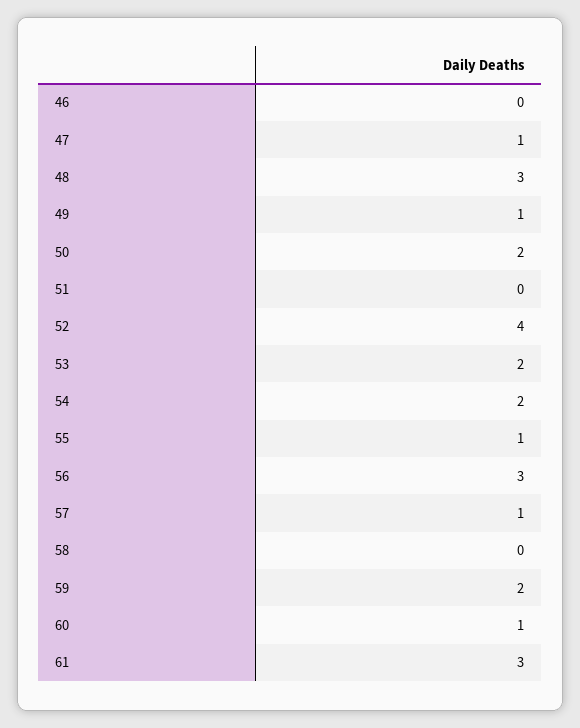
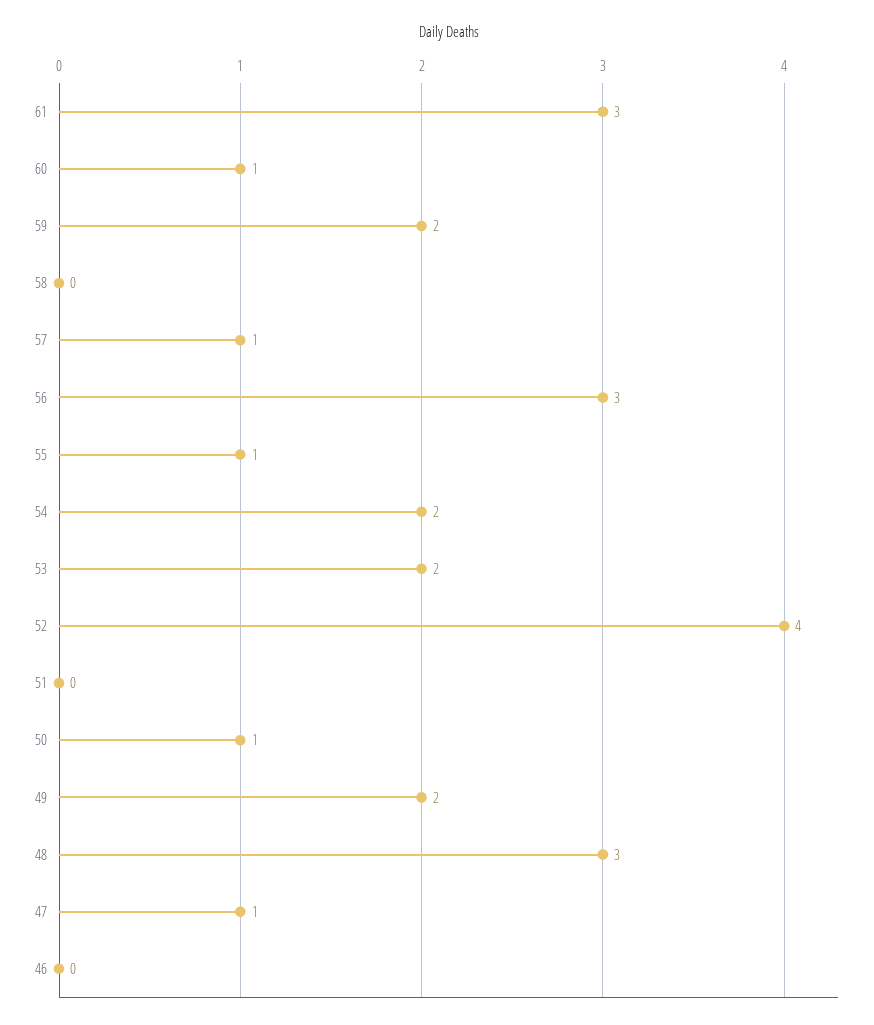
  {
    "46": 0,
    "47": 1,
    "48": 3,
-   "49": 1,
+   "49": 2,
-   "50": 2,
+   "50": 1,
    "51": 0,
    "52": 4,
    "53": 2,
    "54": 2,
    "55": 1,
    "56": 3,
    "57": 1,
    "58": 0,
    "59": 2,
    "60": 1,
    "61": 3
  }

